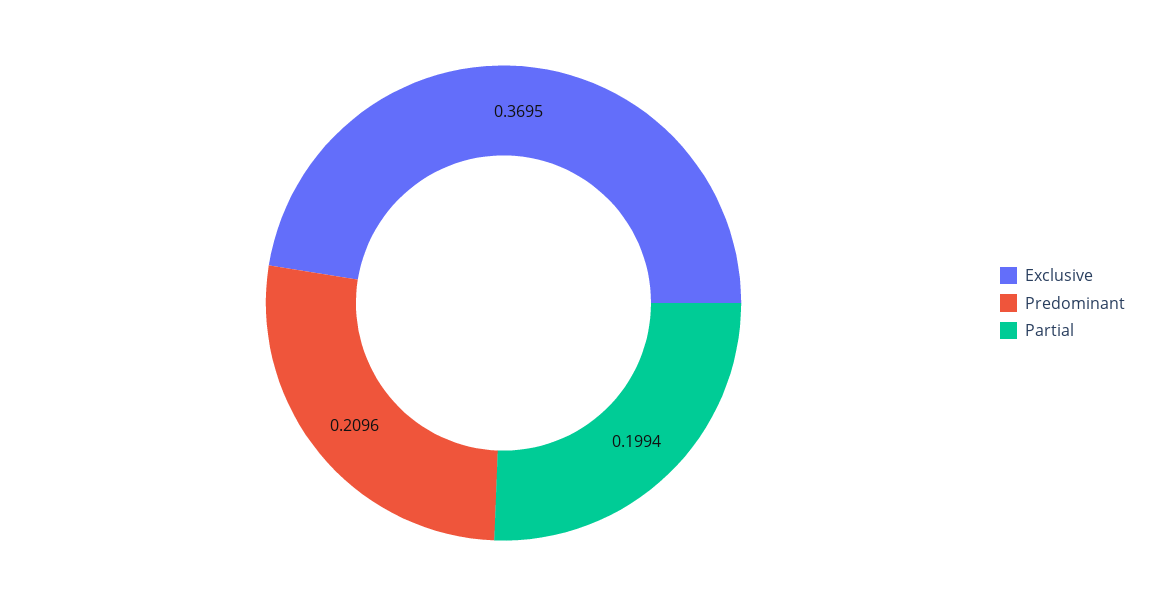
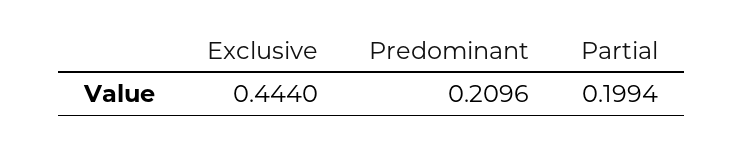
  {
-   "Exclusive": 0.3695,
+   "Exclusive": 0.444,
    "Predominant": 0.2096,
    "Partial": 0.1994
  }

